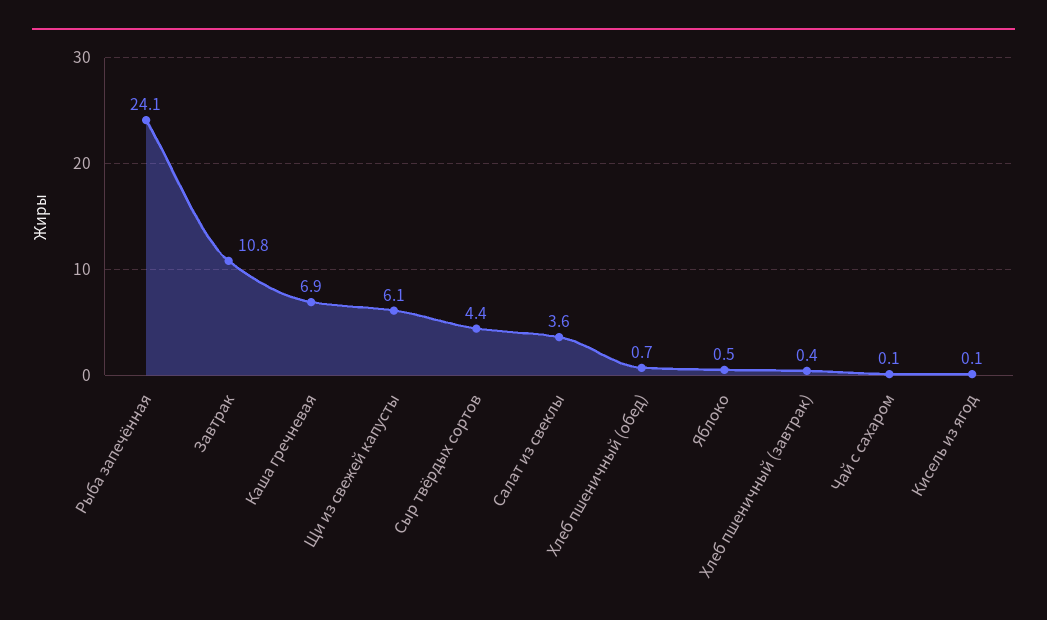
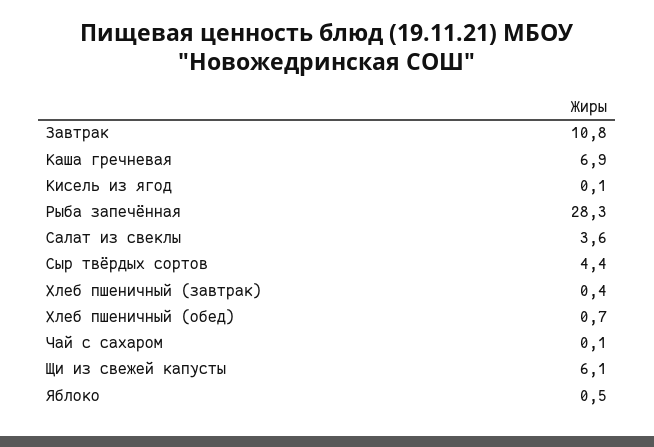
  {
-   "Рыба запечённая": 24.1,
+   "Рыба запечённая": 28.3,
    "Завтрак": 10.8,
    "Каша гречневая": 6.9,
    "Щи из свежей капусты": 6.1,
    "Сыр твёрдых сортов": 4.4,
    "Салат из свеклы": 3.6,
    "Хлеб пшеничный (обед)": 0.7,
    "Яблоко": 0.5,
    "Хлеб пшеничный (завтрак)": 0.4,
    "Чай с сахаром": 0.1,
    "Кисель из ягод": 0.1
  }

